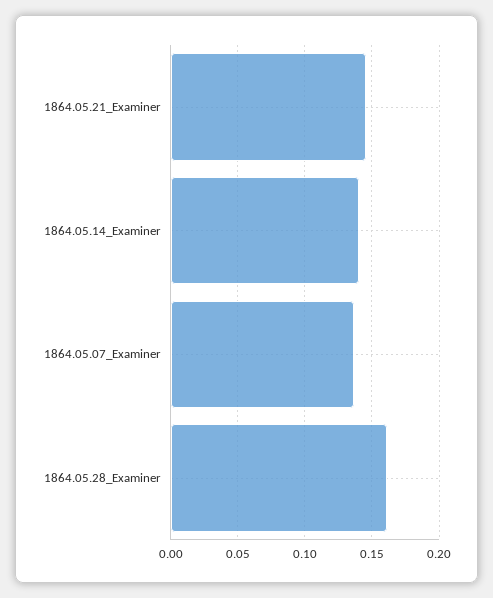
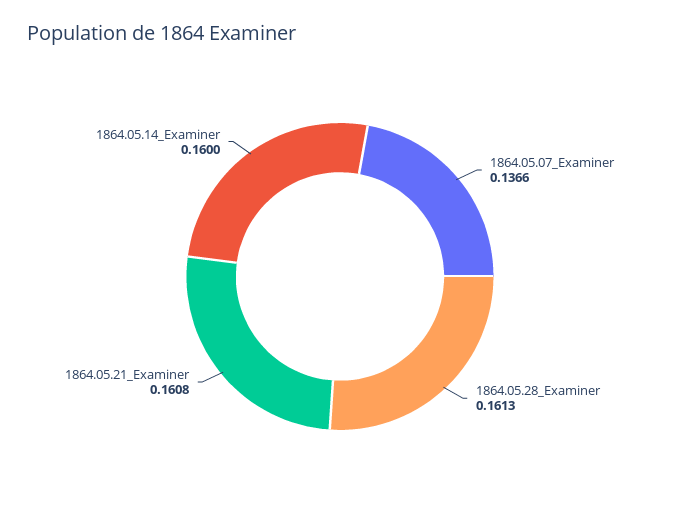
  {
-   "1864.05.21_Examiner": 0.145,
+   "1864.05.21_Examiner": 0.1608,
-   "1864.05.14_Examiner": 0.14,
+   "1864.05.14_Examiner": 0.16,
    "1864.05.07_Examiner": 0.1366,
    "1864.05.28_Examiner": 0.1613
  }

